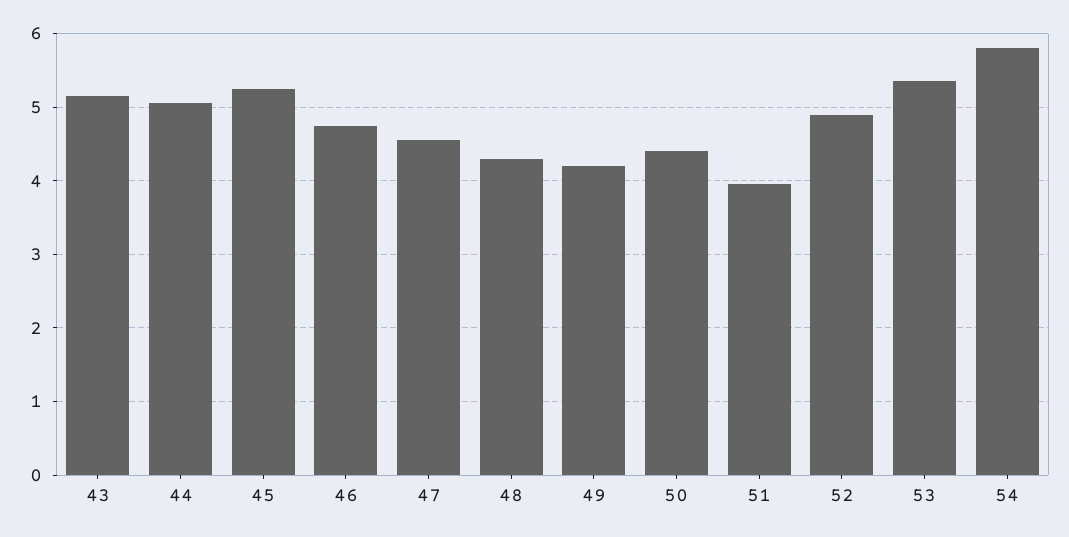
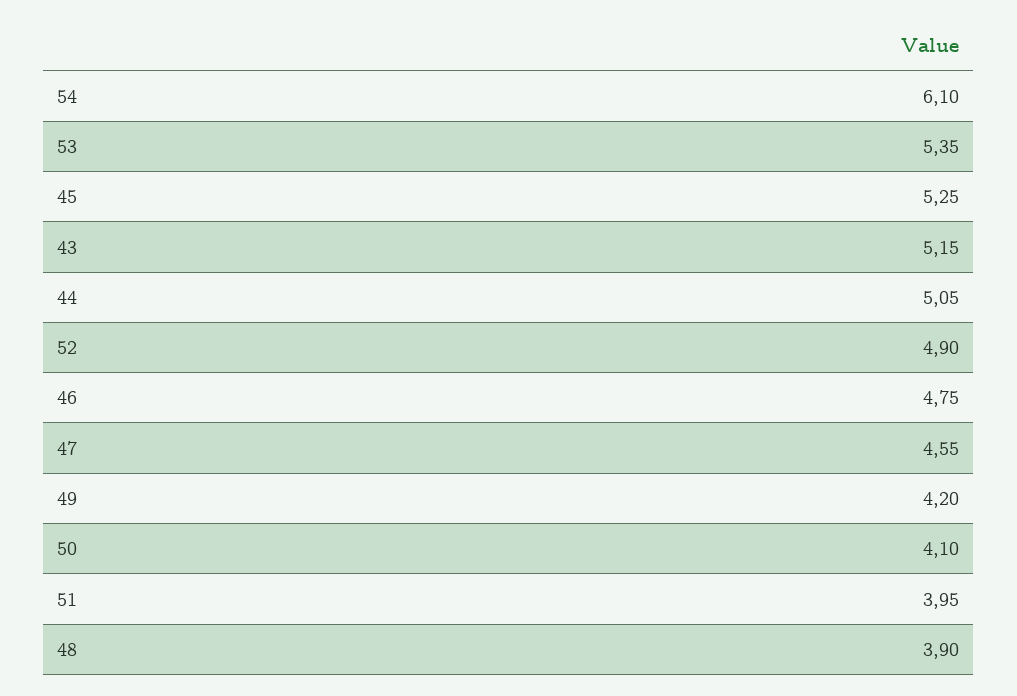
  {
    "43": 5.15,
    "44": 5.05,
    "45": 5.25,
    "46": 4.75,
    "47": 4.55,
-   "48": 4.3,
+   "48": 3.9,
    "49": 4.2,
-   "50": 4.4,
+   "50": 4.1,
    "51": 3.95,
    "52": 4.9,
    "53": 5.35,
-   "54": 5.8
+   "54": 6.1
  }

